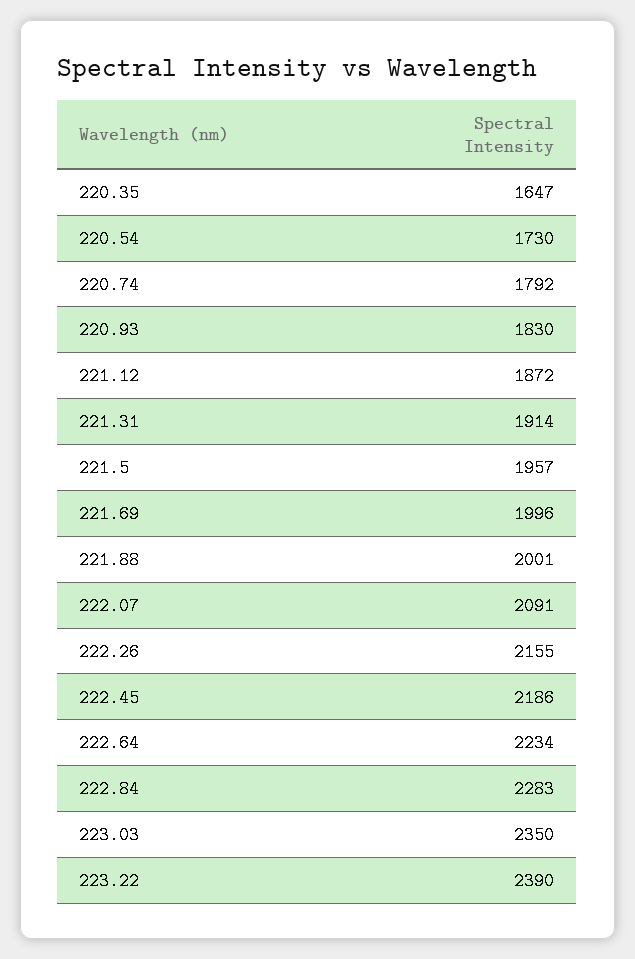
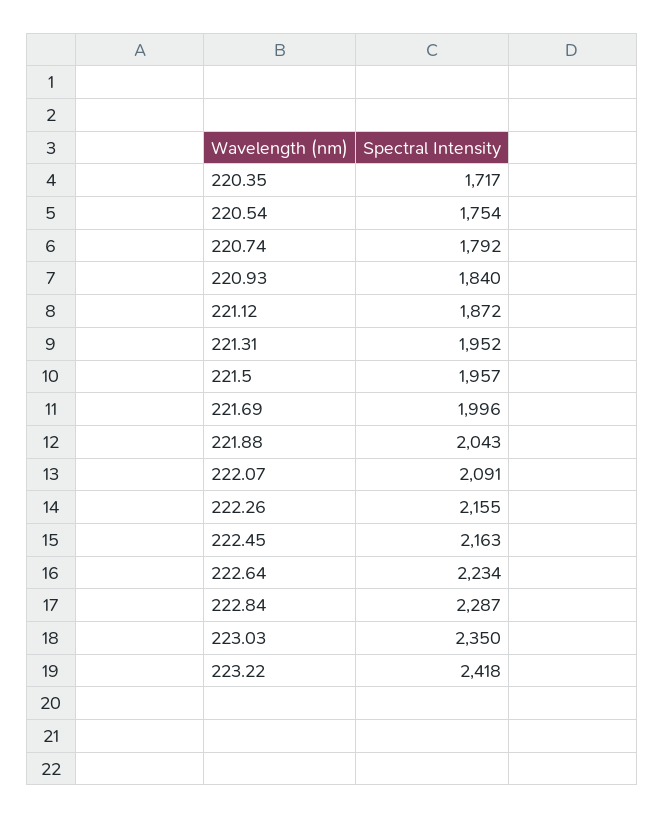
  {
-   "220.35": 1647,
+   "220.35": 1717,
-   "220.54": 1730,
+   "220.54": 1754,
    "220.74": 1792,
-   "220.93": 1830,
+   "220.93": 1840,
    "221.12": 1872,
-   "221.31": 1914,
+   "221.31": 1952,
    "221.5": 1957,
    "221.69": 1996,
-   "221.88": 2001,
+   "221.88": 2043,
    "222.07": 2091,
    "222.26": 2155,
-   "222.45": 2186,
+   "222.45": 2163,
    "222.64": 2234,
-   "222.84": 2283,
+   "222.84": 2287,
    "223.03": 2350,
-   "223.22": 2390
+   "223.22": 2418
  }

